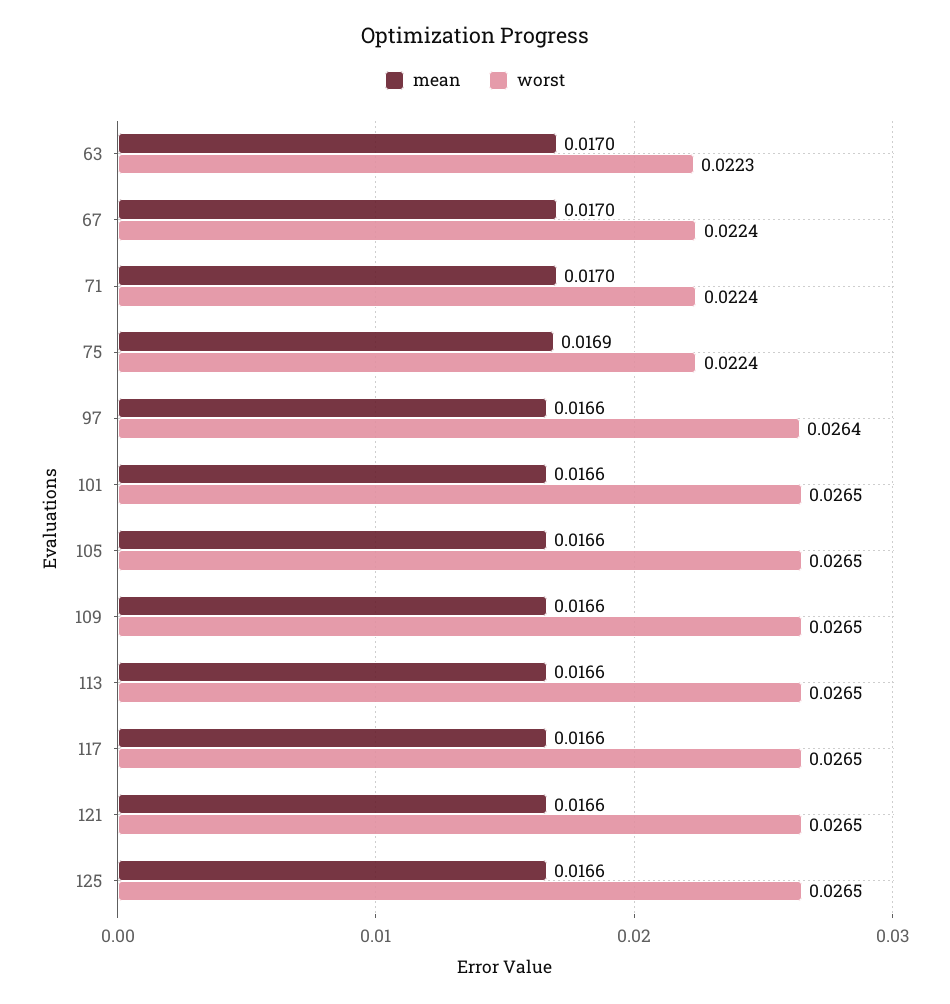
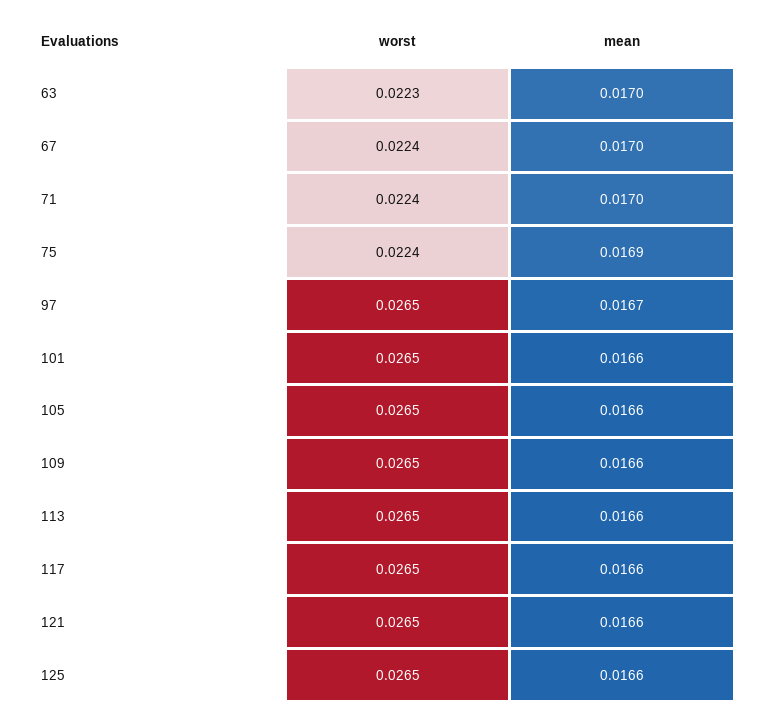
  {
    "mean": {
      "63": 0.017,
      "67": 0.017,
      "71": 0.017,
      "75": 0.0169,
-     "97": 0.0166,
+     "97": 0.0167,
      "101": 0.0166,
      "105": 0.0166,
      "109": 0.0166,
      "113": 0.0166,
      "117": 0.0166,
      "121": 0.0166,
      "125": 0.0166
    },
    "worst": {
      "63": 0.0223,
      "67": 0.0224,
      "71": 0.0224,
      "75": 0.0224,
-     "97": 0.0264,
+     "97": 0.0265,
      "101": 0.0265,
      "105": 0.0265,
      "109": 0.0265,
      "113": 0.0265,
      "117": 0.0265,
      "121": 0.0265,
      "125": 0.0265
    }
  }

